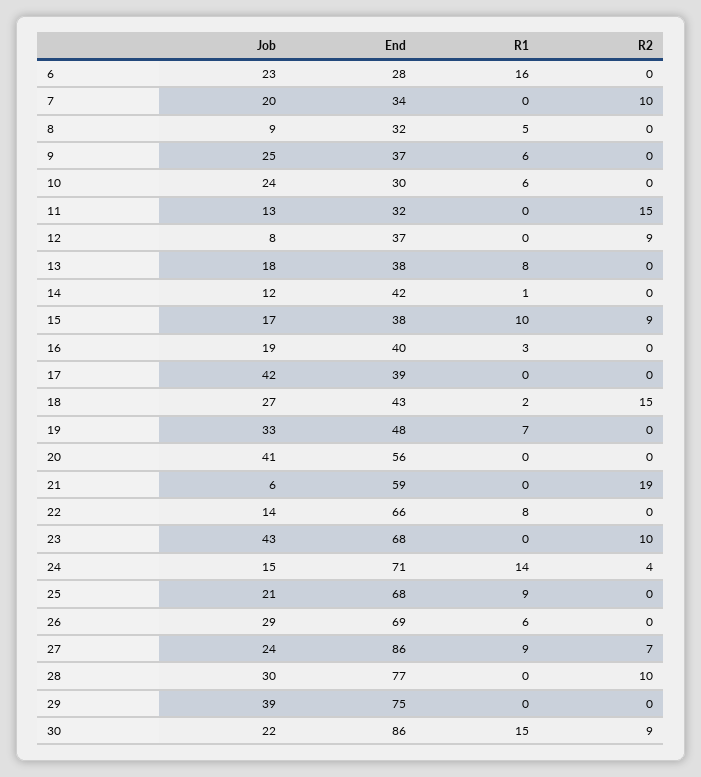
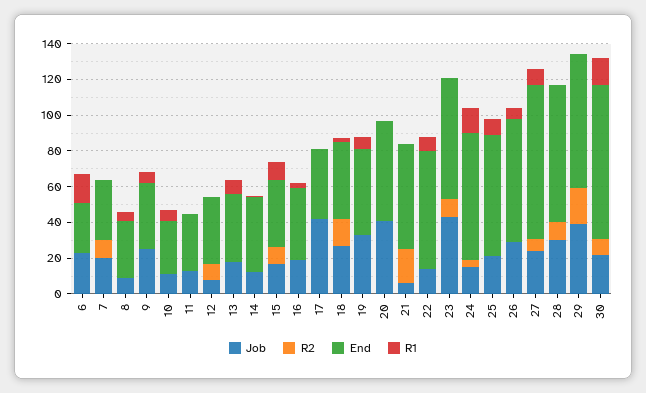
  {
    "Job": {
      "6": 23,
      "7": 20,
      "8": 9,
      "9": 25,
-     "10": 24,
+     "10": 10,
      "11": 13,
      "12": 8,
      "13": 18,
      "14": 12,
      "15": 17,
      "16": 19,
      "17": 42,
      "18": 27,
      "19": 33,
      "20": 41,
      "21": 6,
      "22": 14,
      "23": 43,
      "24": 15,
      "25": 21,
      "26": 29,
      "27": 24,
      "28": 30,
      "29": 39,
      "30": 22
    },
    "End": {
      "6": 28,
      "7": 34,
      "8": 32,
      "9": 37,
      "10": 30,
      "11": 32,
      "12": 37,
      "13": 38,
      "14": 42,
      "15": 38,
      "16": 40,
      "17": 39,
      "18": 43,
      "19": 48,
      "20": 56,
      "21": 59,
      "22": 66,
      "23": 68,
      "24": 71,
      "25": 68,
      "26": 69,
      "27": 86,
      "28": 77,
      "29": 75,
      "30": 86
    },
    "R1": {
      "6": 16,
      "7": 0,
      "8": 5,
      "9": 6,
      "10": 6,
      "11": 0,
      "12": 0,
      "13": 8,
      "14": 1,
      "15": 10,
      "16": 3,
      "17": 0,
      "18": 2,
      "19": 7,
      "20": 0,
      "21": 0,
      "22": 8,
      "23": 0,
      "24": 14,
      "25": 9,
      "26": 6,
      "27": 9,
      "28": 0,
      "29": 0,
      "30": 15
    },
    "R2": {
      "6": 0,
      "7": 10,
      "8": 0,
      "9": 0,
      "10": 0,
-     "11": 15,
+     "11": 0,
      "12": 9,
      "13": 0,
      "14": 0,
      "15": 9,
      "16": 0,
      "17": 0,
      "18": 15,
      "19": 0,
      "20": 0,
      "21": 19,
      "22": 0,
      "23": 10,
      "24": 4,
      "25": 0,
      "26": 0,
      "27": 7,
      "28": 10,
-     "29": 0,
+     "29": 20,
      "30": 9
    }
  }

